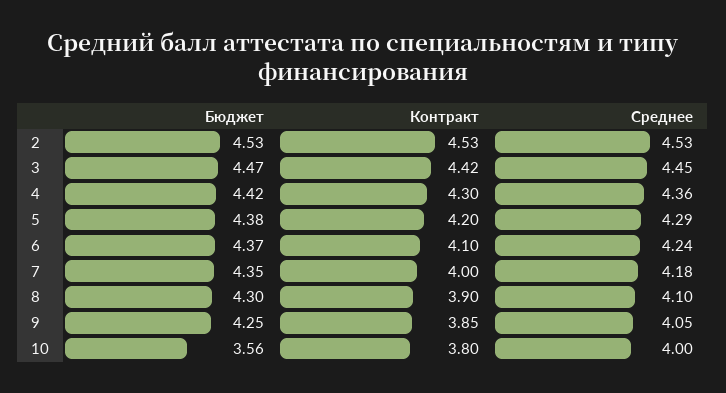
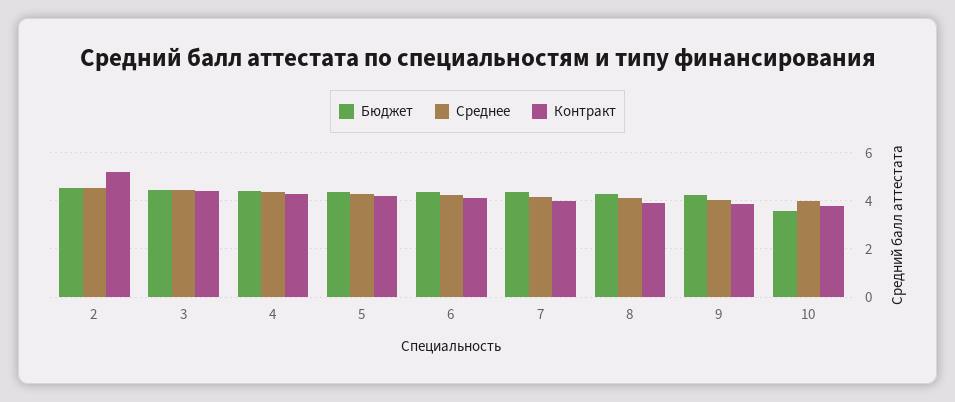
  {
    "Бюджет": {
      "2": 4.53,
      "3": 4.47,
      "4": 4.42,
      "5": 4.38,
      "6": 4.37,
      "7": 4.35,
      "8": 4.3,
      "9": 4.25,
      "10": 3.56
    },
    "Контракт": {
-     "2": 4.53,
+     "2": 5.25,
      "3": 4.42,
      "4": 4.3,
      "5": 4.2,
      "6": 4.1,
      "7": 4,
      "8": 3.9,
      "9": 3.85,
      "10": 3.8
    },
    "Среднее": {
      "2": 4.53,
      "3": 4.45,
      "4": 4.36,
      "5": 4.29,
      "6": 4.24,
      "7": 4.18,
      "8": 4.1,
      "9": 4.05,
      "10": 4
    }
  }

